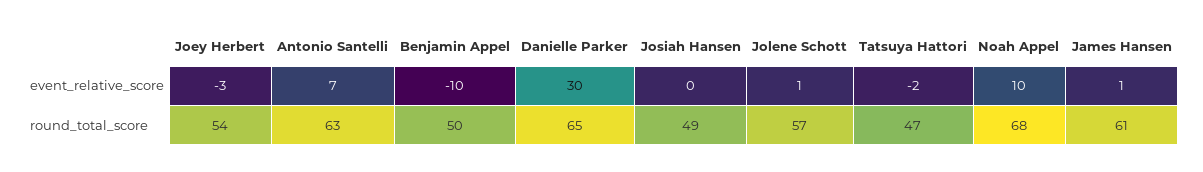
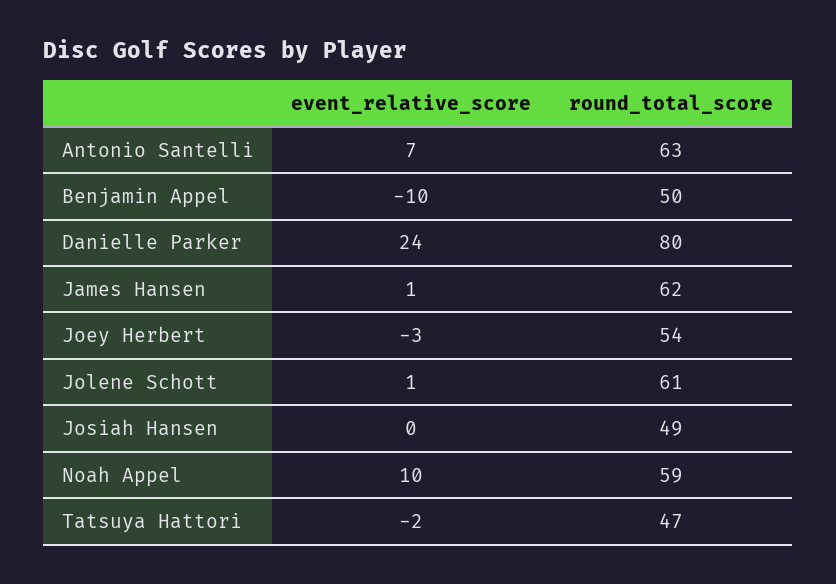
  {
    "Joey Herbert": {
      "event_relative_score": -3,
      "round_total_score": 54
    },
    "Antonio Santelli": {
      "event_relative_score": 7,
      "round_total_score": 63
    },
    "Benjamin Appel": {
      "event_relative_score": -10,
      "round_total_score": 50
    },
    "Danielle Parker": {
-     "event_relative_score": 30,
+     "event_relative_score": 24,
-     "round_total_score": 65
+     "round_total_score": 80
    },
    "Josiah Hansen": {
      "event_relative_score": 0,
      "round_total_score": 49
    },
    "Jolene Schott": {
      "event_relative_score": 1,
-     "round_total_score": 57
+     "round_total_score": 61
    },
    "Tatsuya Hattori": {
      "event_relative_score": -2,
      "round_total_score": 47
    },
    "Noah Appel": {
      "event_relative_score": 10,
-     "round_total_score": 68
+     "round_total_score": 59
    },
    "James Hansen": {
      "event_relative_score": 1,
-     "round_total_score": 61
+     "round_total_score": 62
    }
  }

